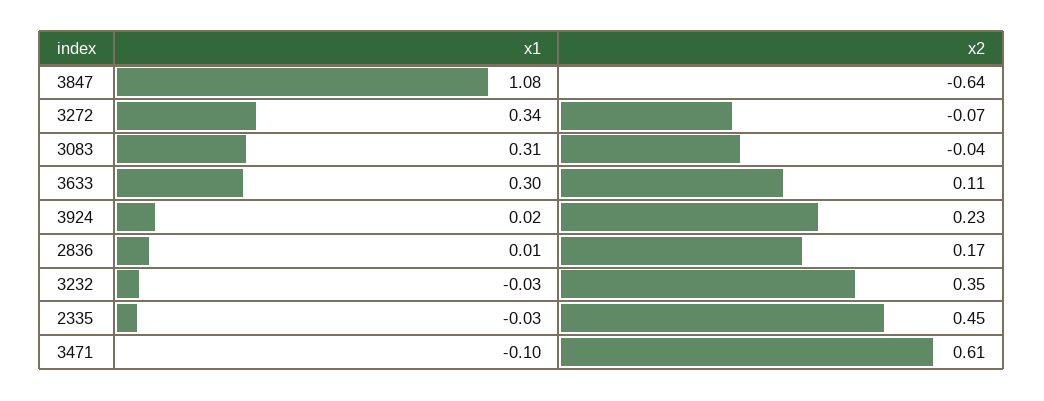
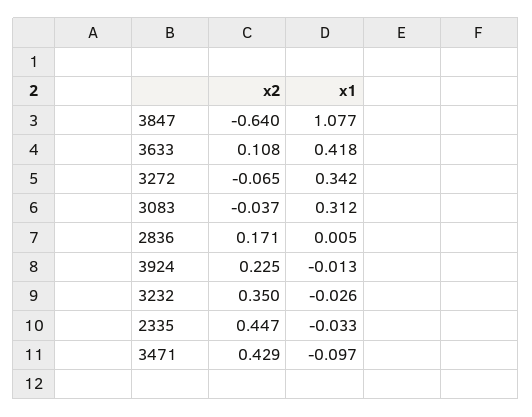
  {
    "x1": {
      "3847": 1.077,
      "3272": 0.342,
      "3083": 0.312,
-     "3633": 0.3,
+     "3633": 0.418,
-     "3924": 0.02,
+     "3924": -0.013,
      "2836": 0.005,
      "3232": -0.026,
      "2335": -0.033,
      "3471": -0.097
    },
    "x2": {
      "3847": -0.64,
      "3272": -0.065,
      "3083": -0.037,
      "3633": 0.108,
      "3924": 0.225,
      "2836": 0.171,
      "3232": 0.35,
      "2335": 0.447,
-     "3471": 0.61
+     "3471": 0.429
    }
  }

